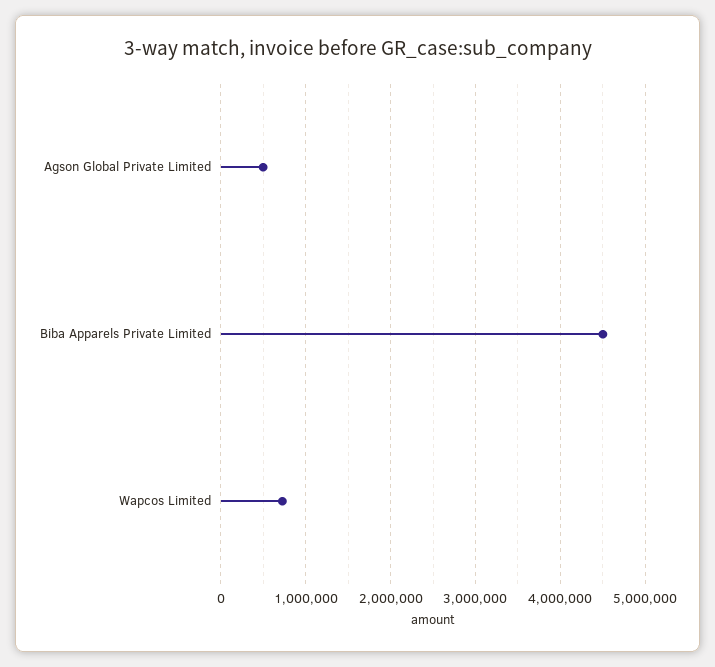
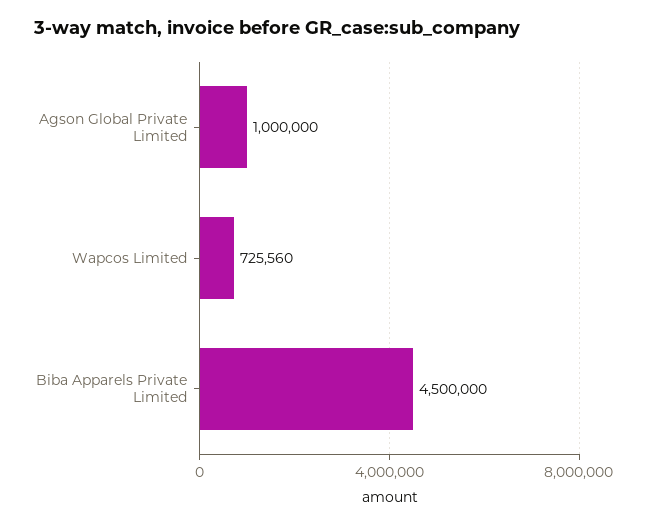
  {
-   "Agson Global Private Limited": 500000,
+   "Agson Global Private Limited": 1000000,
    "Biba Apparels Private Limited": 4500000,
    "Wapcos Limited": 725560
  }

